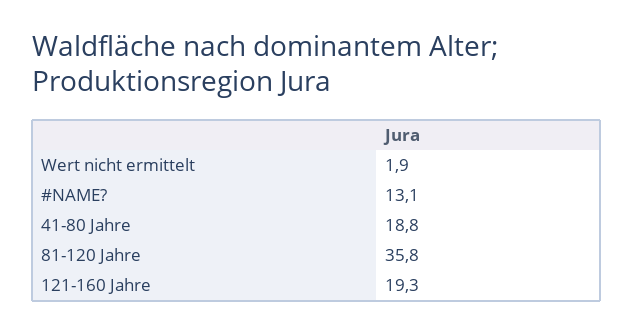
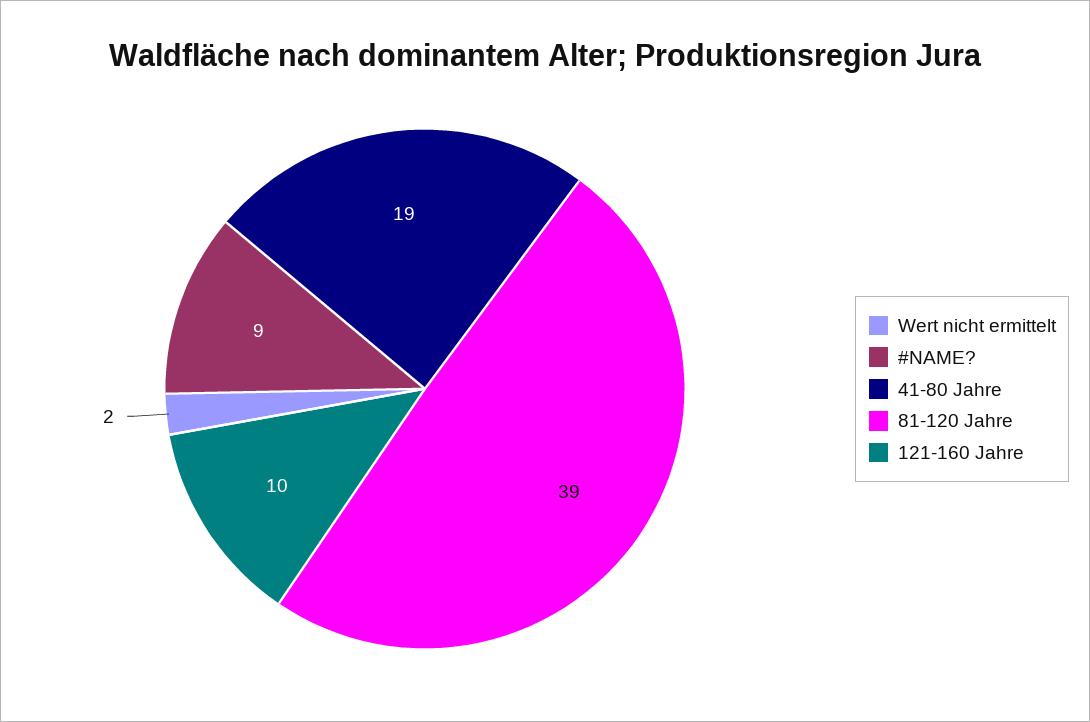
  {
    "Wert nicht ermittelt": 1.9,
-   "#NAME?": 13.1,
+   "#NAME?": 9,
    "41-80 Jahre": 18.8,
-   "81-120 Jahre": 35.8,
+   "81-120 Jahre": 39,
-   "121-160 Jahre": 19.3
+   "121-160 Jahre": 10
  }

